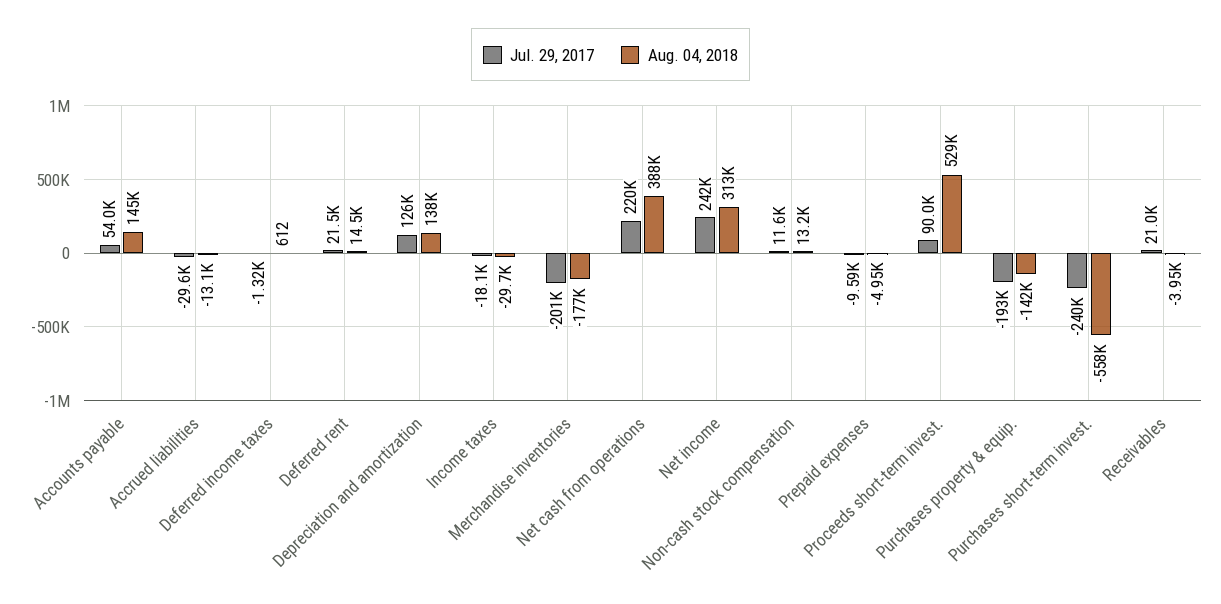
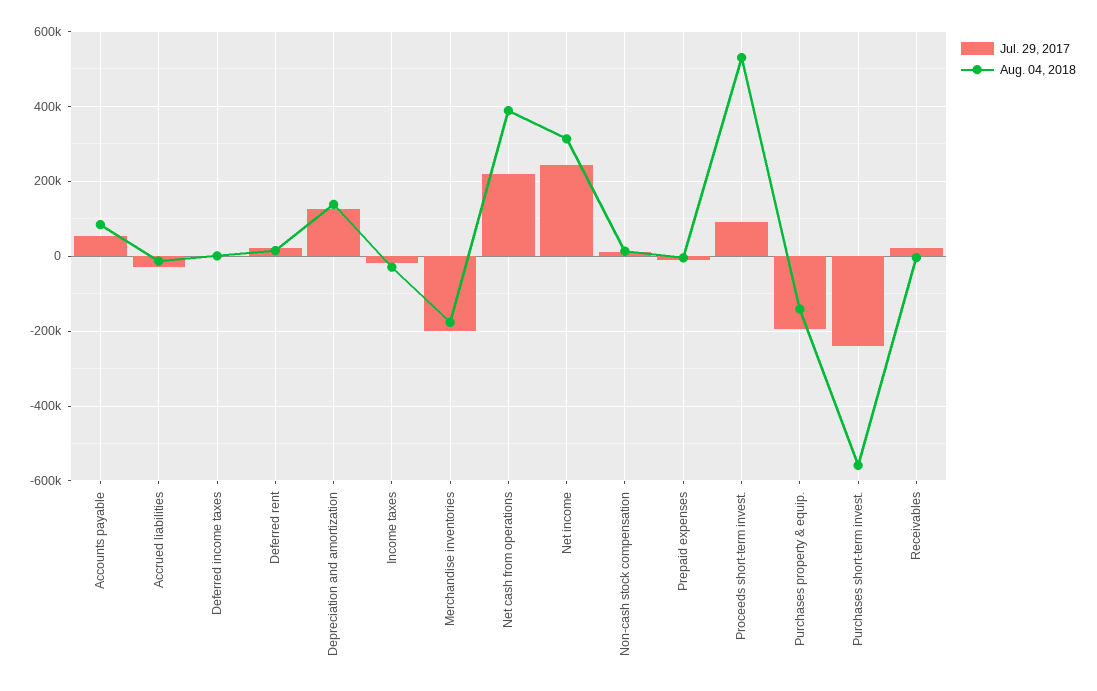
  {
    "Jul. 29, 2017": {
      "Accounts payable": 54000,
      "Accrued liabilities": -29600,
      "Deferred income taxes": -1320,
      "Deferred rent": 21500,
      "Depreciation and amortization": 126000,
      "Income taxes": -18100,
      "Merchandise inventories": -201000,
      "Net cash from operations": 220000,
      "Net income": 242000,
      "Non-cash stock compensation": 11600,
      "Prepaid expenses": -9590,
      "Proceeds short-term invest.": 90000,
      "Purchases property & equip.": -193000,
      "Purchases short-term invest.": -240000,
      "Receivables": 21000
    },
    "Aug. 04, 2018": {
-     "Accounts payable": 145000,
+     "Accounts payable": 80000,
      "Accrued liabilities": -13100,
      "Deferred income taxes": 612,
      "Deferred rent": 14500,
      "Depreciation and amortization": 138000,
      "Income taxes": -29700,
      "Merchandise inventories": -177000,
      "Net cash from operations": 388000,
      "Net income": 313000,
      "Non-cash stock compensation": 13200,
      "Prepaid expenses": -4950,
      "Proceeds short-term invest.": 529000,
      "Purchases property & equip.": -142000,
      "Purchases short-term invest.": -558000,
      "Receivables": -3950
    }
  }

